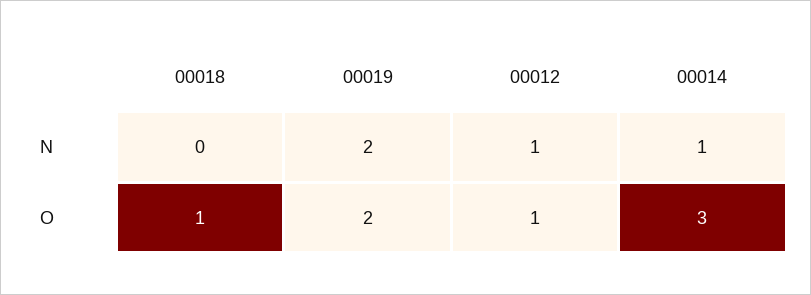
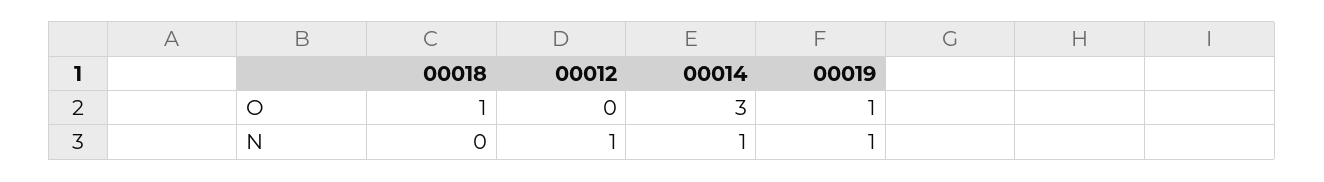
  {
    "00018": {
      "N": 0,
      "O": 1
    },
    "00019": {
-     "N": 2,
+     "N": 1,
-     "O": 2
+     "O": 1
    },
    "00012": {
      "N": 1,
-     "O": 1
+     "O": 0
    },
    "00014": {
      "N": 1,
      "O": 3
    }
  }

